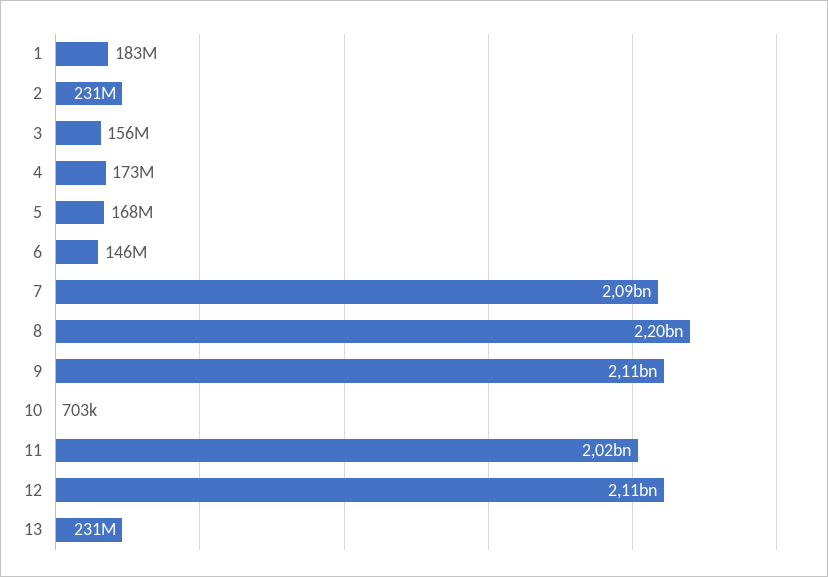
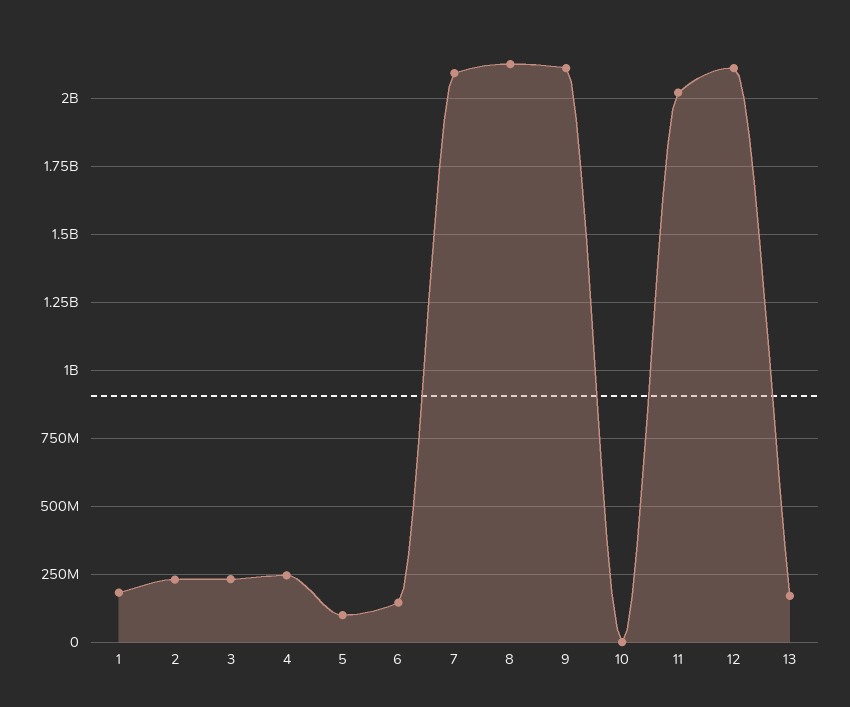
  {
    "1": 183000000,
    "2": 231000000,
-   "3": 156000000,
+   "3": 225000000,
-   "4": 173000000,
+   "4": 250000000,
-   "5": 168000000,
+   "5": 100000000,
    "6": 146000000,
    "7": 2090000000,
-   "8": 2200000000,
+   "8": 2125000000,
    "9": 2110000000,
    "10": 703000,
    "11": 2020000000,
    "12": 2110000000,
-   "13": 231000000
+   "13": 175000000
  }

